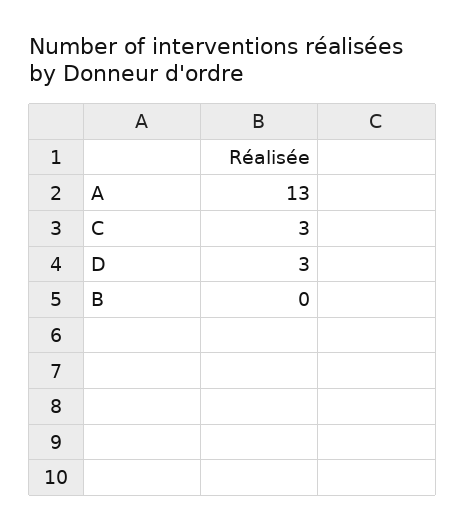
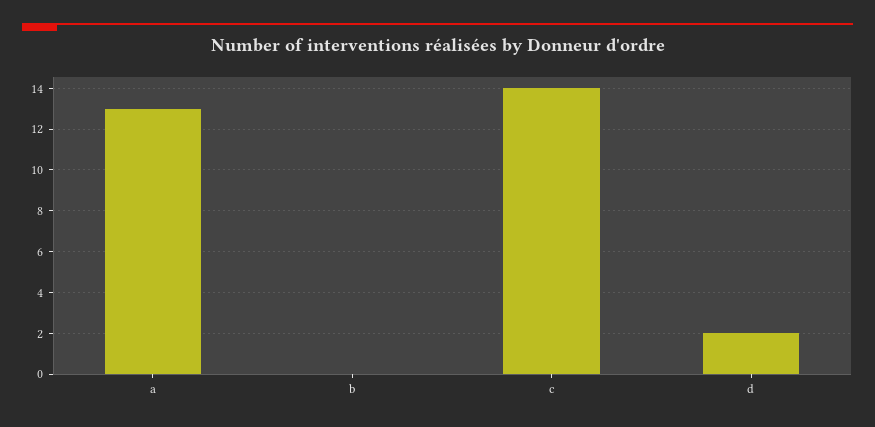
  {
    "A": 13,
-   "C": 3,
+   "C": 14,
-   "D": 3,
+   "D": 2,
    "B": 0
  }

